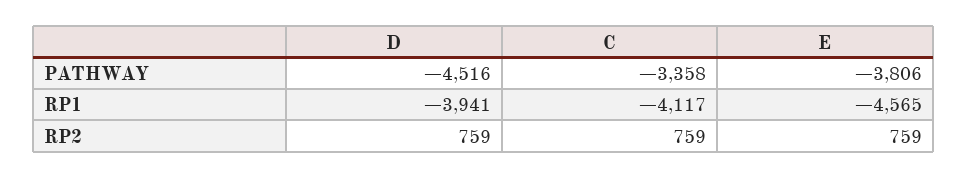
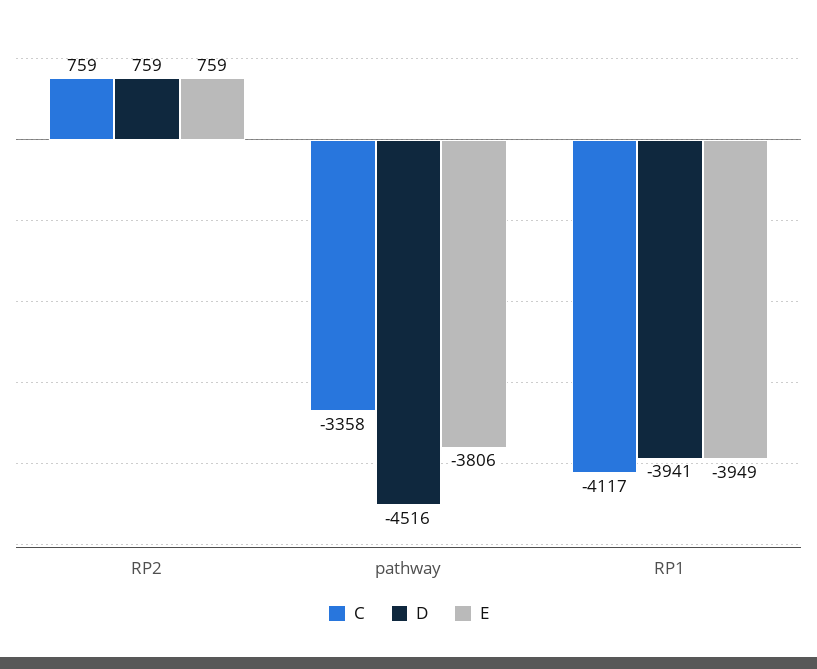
  {
    "D": {
      "PATHWAY": -4516,
      "RP1": -3941,
      "RP2": 759
    },
    "C": {
      "PATHWAY": -3358,
      "RP1": -4117,
      "RP2": 759
    },
    "E": {
      "PATHWAY": -3806,
-     "RP1": -4565,
+     "RP1": -3949,
      "RP2": 759
    }
  }

